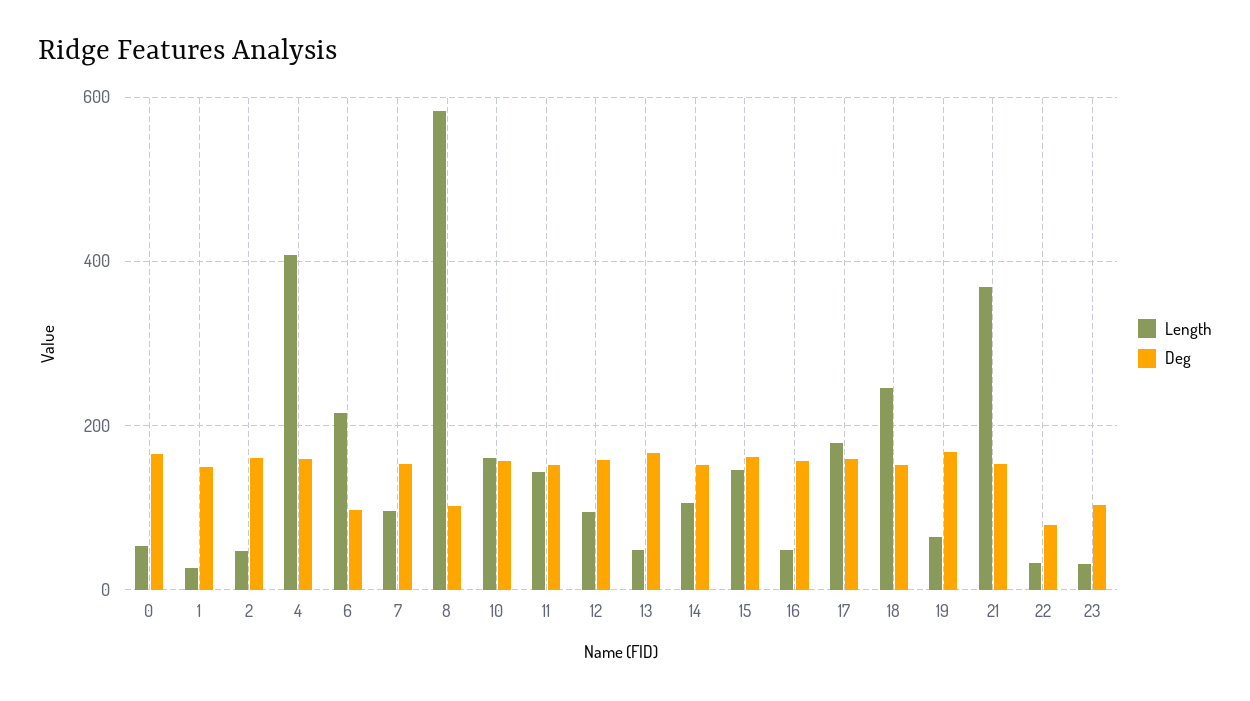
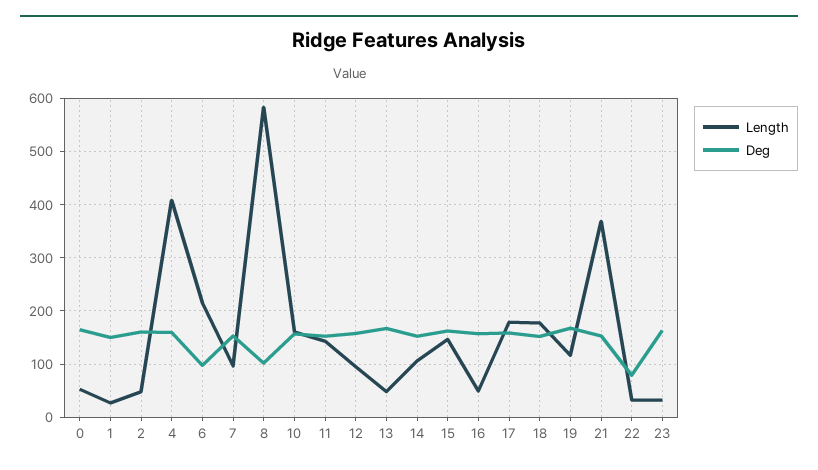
  {
    "Length": {
      "0": 60,
      "1": 20,
      "2": 40,
      "4": 400,
      "6": 220,
      "7": 100,
      "8": 580,
      "10": 160,
      "11": 140,
      "12": 100,
      "13": 40,
      "14": 100,
      "15": 140,
      "16": 40,
      "17": 180,
-     "18": 240,
+     "18": 180,
-     "19": 60,
+     "19": 120,
      "21": 360,
      "22": 40,
      "23": 40
    },
    "Deg": {
      "0": 160,
      "1": 160,
      "2": 160,
      "4": 160,
      "6": 100,
      "7": 160,
      "8": 100,
      "10": 160,
      "11": 160,
      "12": 160,
      "13": 160,
      "14": 160,
      "15": 160,
      "16": 160,
      "17": 160,
      "18": 160,
      "19": 160,
      "21": 160,
      "22": 80,
-     "23": 100
+     "23": 160
    }
  }

